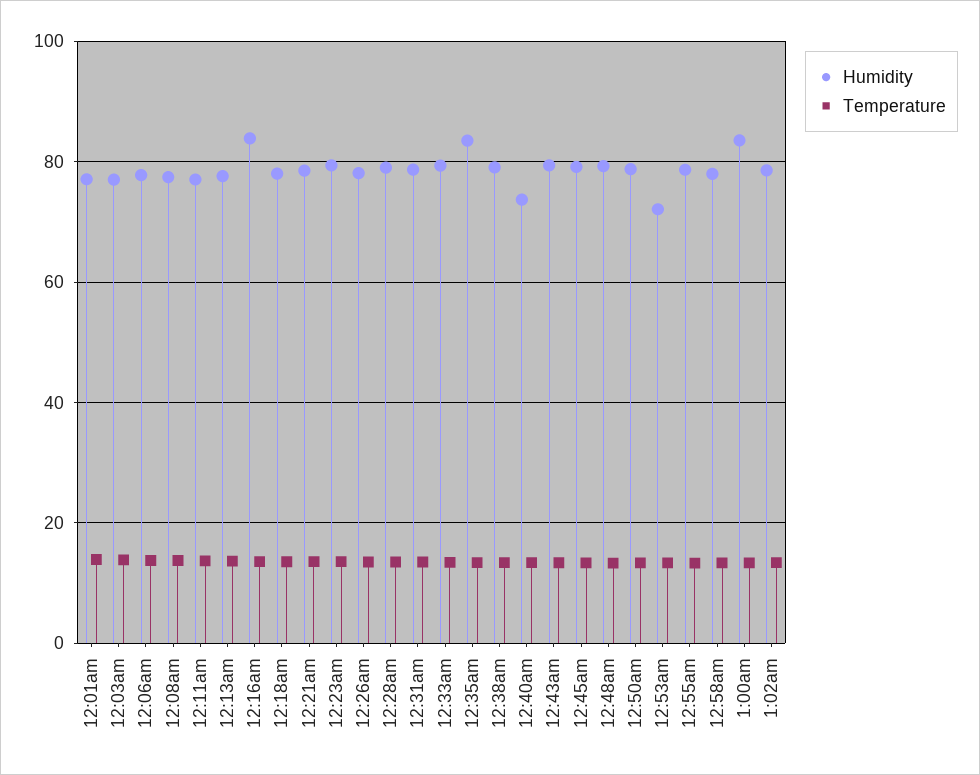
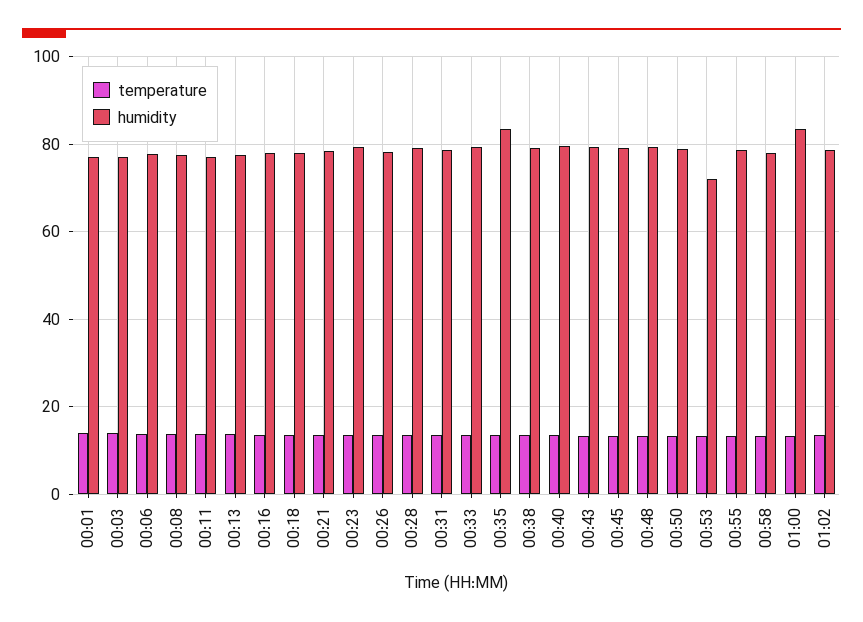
  {
    "Humidity": {
      "12:01am": 78,
      "12:03am": 78,
      "12:06am": 78,
      "12:08am": 78,
      "12:11am": 78,
      "12:13am": 78,
-     "12:16am": 84,
+     "12:16am": 78,
      "12:18am": 78,
      "12:21am": 78,
      "12:23am": 80,
      "12:26am": 78,
      "12:28am": 80,
      "12:31am": 78,
      "12:33am": 80,
      "12:35am": 84,
      "12:38am": 80,
-     "12:40am": 74,
+     "12:40am": 80,
      "12:43am": 80,
      "12:45am": 80,
      "12:48am": 80,
      "12:50am": 78,
      "12:53am": 72,
      "12:55am": 78,
      "12:58am": 78,
      "1:00am": 84,
      "1:02am": 78
    },
    "Temperature": {
      "12:01am": 14,
      "12:03am": 14,
      "12:06am": 14,
      "12:08am": 14,
      "12:11am": 14,
      "12:13am": 14,
      "12:16am": 14,
      "12:18am": 14,
      "12:21am": 14,
      "12:23am": 14,
      "12:26am": 14,
      "12:28am": 14,
      "12:31am": 14,
      "12:33am": 14,
      "12:35am": 14,
      "12:38am": 14,
      "12:40am": 14,
      "12:43am": 14,
      "12:45am": 14,
      "12:48am": 14,
      "12:50am": 14,
      "12:53am": 14,
      "12:55am": 14,
      "12:58am": 14,
      "1:00am": 14,
      "1:02am": 14
    }
  }

